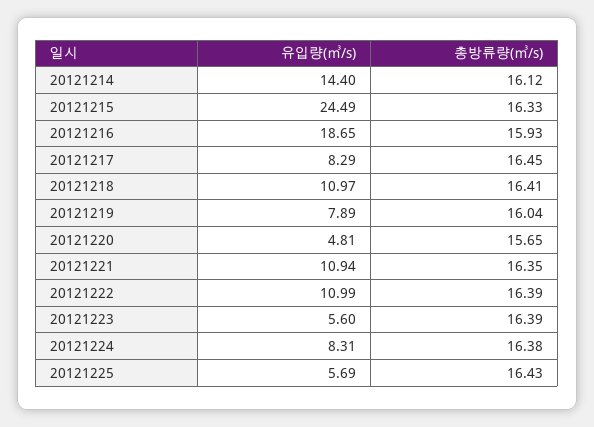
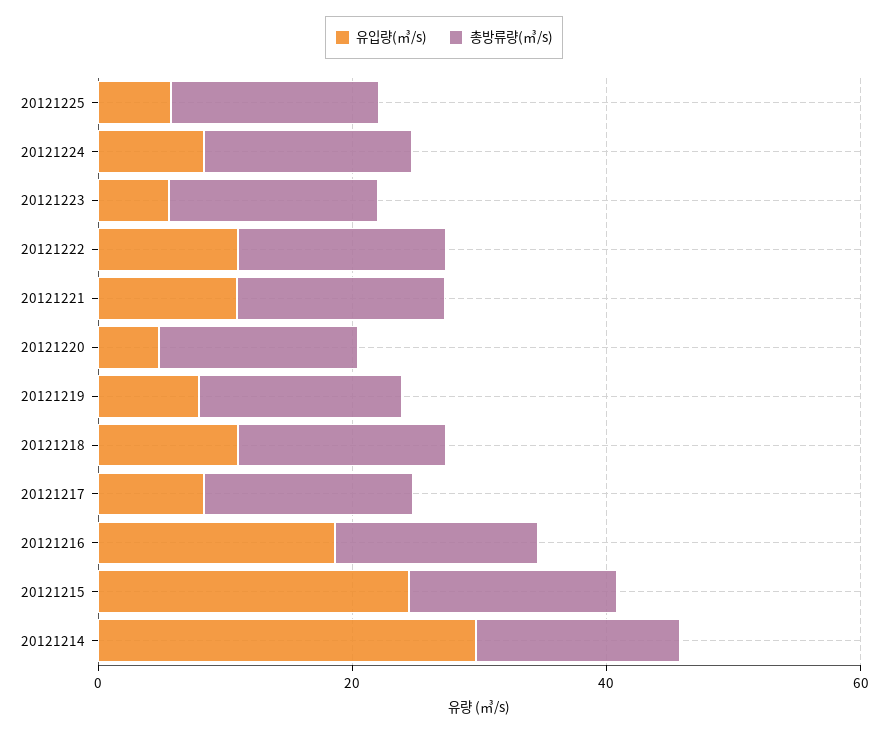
  {
    "유입량(㎥/s)": {
-     "20121214": 14.4,
+     "20121214": 30,
      "20121215": 24.49,
      "20121216": 18.65,
      "20121217": 8.29,
      "20121218": 10.97,
      "20121219": 7.89,
      "20121220": 4.81,
      "20121221": 10.94,
      "20121222": 10.99,
      "20121223": 5.6,
      "20121224": 8.31,
      "20121225": 5.69
    },
    "총방류량(㎥/s)": {
      "20121214": 16.12,
      "20121215": 16.33,
      "20121216": 15.93,
      "20121217": 16.45,
      "20121218": 16.41,
      "20121219": 16.04,
      "20121220": 15.65,
      "20121221": 16.35,
      "20121222": 16.39,
      "20121223": 16.39,
      "20121224": 16.38,
      "20121225": 16.43
    }
  }

